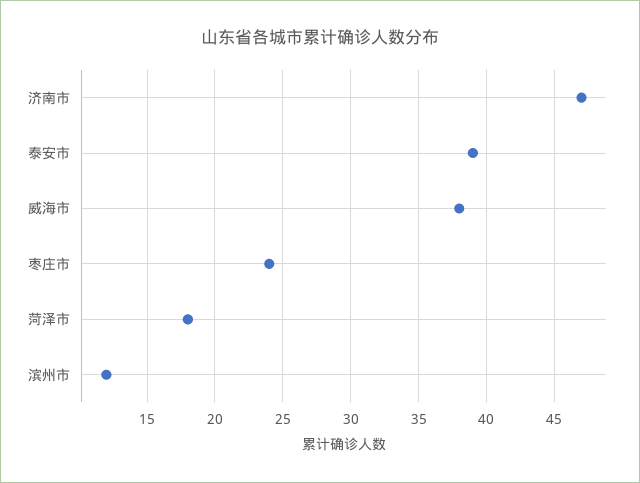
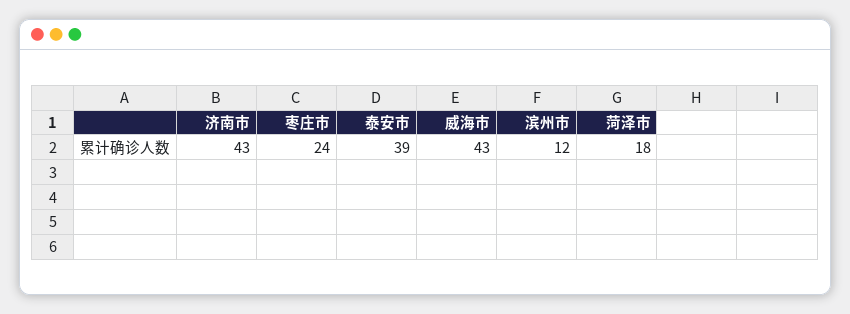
  {
-   "济南市": 47,
+   "济南市": 43,
    "泰安市": 39,
-   "威海市": 38,
+   "威海市": 43,
    "枣庄市": 24,
    "菏泽市": 18,
    "滨州市": 12
  }

